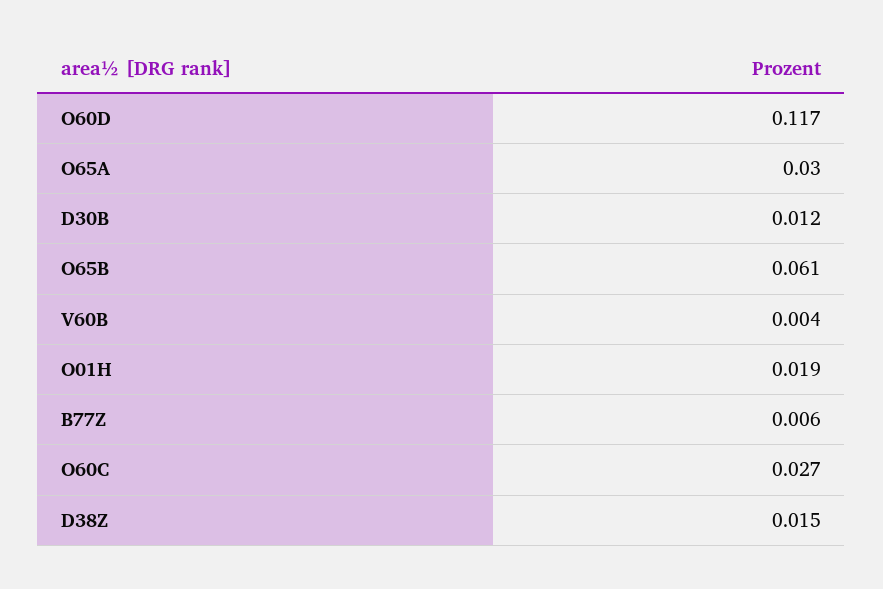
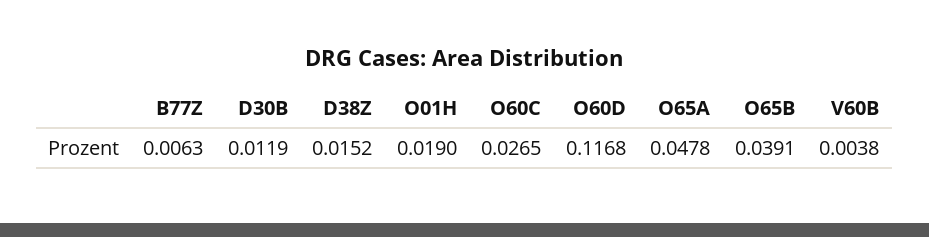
  {
    "O60D": 0.1168,
-   "O65A": 0.03,
+   "O65A": 0.0478,
    "D30B": 0.0119,
-   "O65B": 0.061,
+   "O65B": 0.0391,
    "V60B": 0.0038,
    "O01H": 0.019,
    "B77Z": 0.0063,
    "O60C": 0.0265,
    "D38Z": 0.0152
  }

